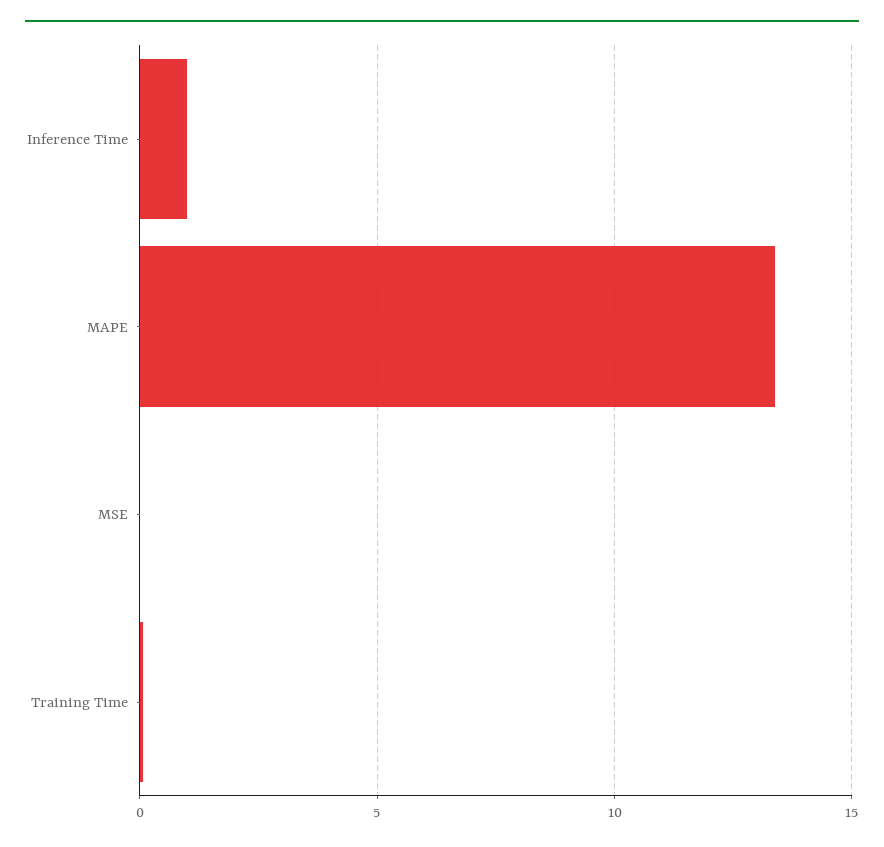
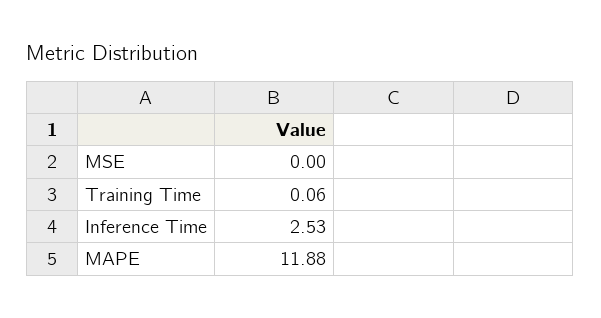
  {
-   "Inference Time": 1,
+   "Inference Time": 2.53,
-   "MAPE": 13.5,
+   "MAPE": 11.88,
    "MSE": 0,
    "Training Time": 0.06
  }

